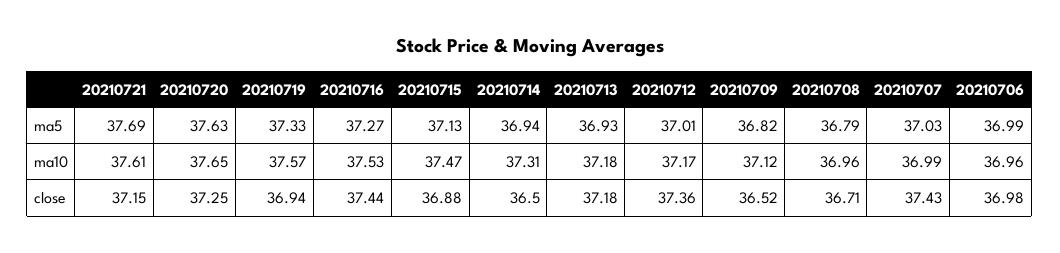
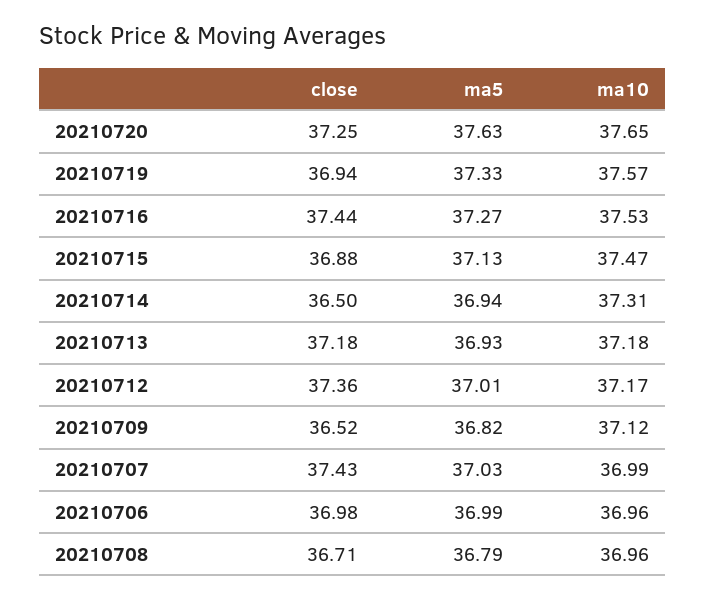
  {
-   "20210721": {
-     "ma5": 37.69,
-     "ma10": 37.61,
-     "close": 37.15
-   },
    "20210720": {
      "ma5": 37.63,
      "ma10": 37.65,
      "close": 37.25
    },
    "20210719": {
      "ma5": 37.33,
      "ma10": 37.57,
      "close": 36.94
    },
    "20210716": {
      "ma5": 37.27,
      "ma10": 37.53,
      "close": 37.44
    },
    "20210715": {
      "ma5": 37.13,
      "ma10": 37.47,
      "close": 36.88
    },
    "20210714": {
      "ma5": 36.94,
      "ma10": 37.31,
      "close": 36.5
    },
    "20210713": {
      "ma5": 36.93,
      "ma10": 37.18,
      "close": 37.18
    },
    "20210712": {
      "ma5": 37.01,
      "ma10": 37.17,
      "close": 37.36
    },
    "20210709": {
      "ma5": 36.82,
      "ma10": 37.12,
      "close": 36.52
    },
    "20210708": {
      "ma5": 36.79,
      "ma10": 36.96,
      "close": 36.71
    },
    "20210707": {
      "ma5": 37.03,
      "ma10": 36.99,
      "close": 37.43
    },
    "20210706": {
      "ma5": 36.99,
      "ma10": 36.96,
      "close": 36.98
    }
  }

